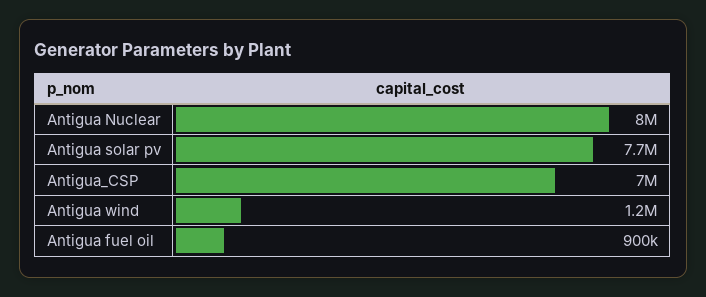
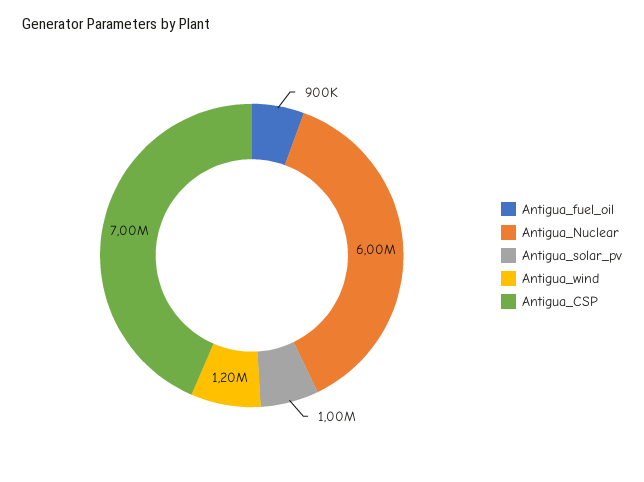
  {
-   "Antigua Nuclear": 8000000,
+   "Antigua Nuclear": 6000000,
-   "Antigua solar pv": 7700000,
+   "Antigua solar pv": 1000000,
    "Antigua_CSP": 7000000,
    "Antigua wind": 1200000,
    "Antigua fuel oil": 900000
  }

